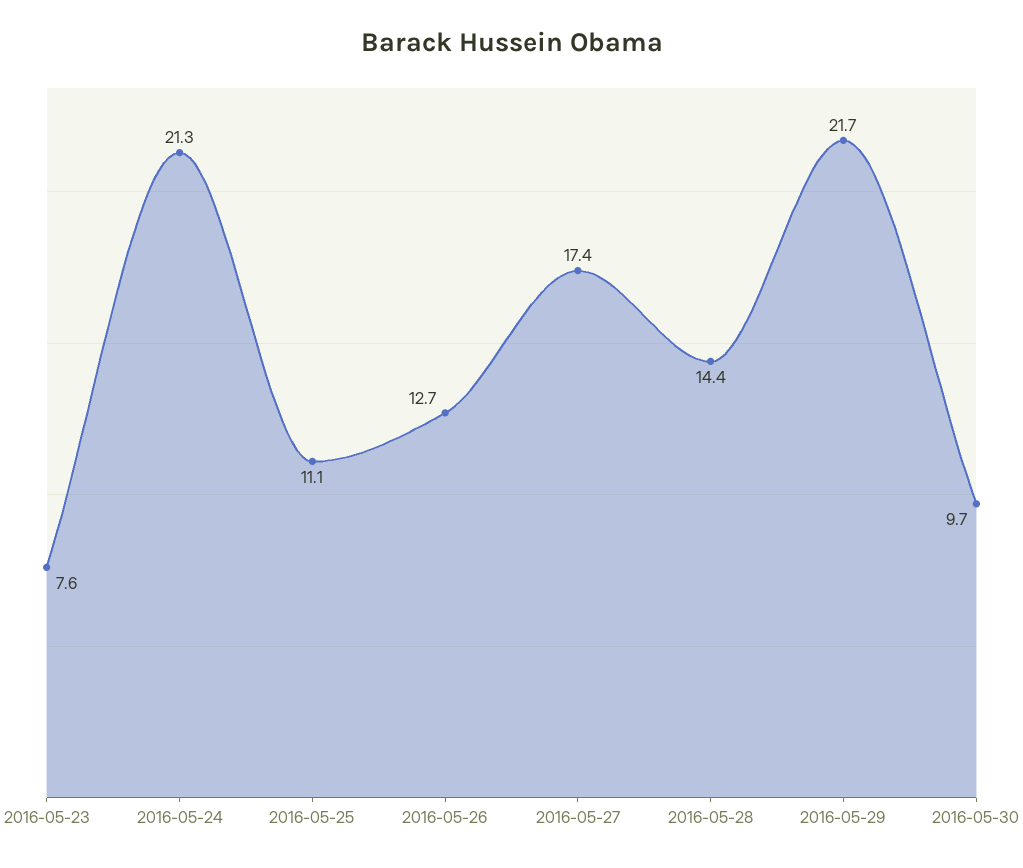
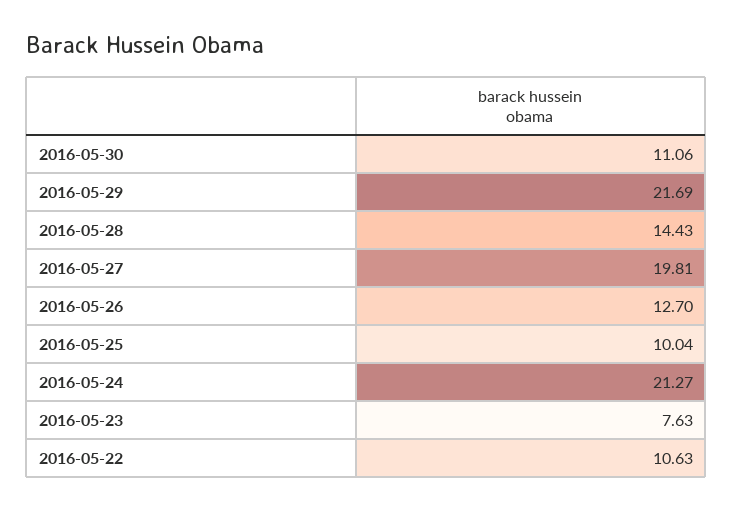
  {
    "2016-05-23": 7.63,
    "2016-05-24": 21.27,
-   "2016-05-25": 11.1,
+   "2016-05-25": 10.04,
    "2016-05-26": 12.7,
-   "2016-05-27": 17.4,
+   "2016-05-27": 19.81,
    "2016-05-28": 14.43,
    "2016-05-29": 21.69,
-   "2016-05-30": 9.7
+   "2016-05-30": 11.06,
+   "2016-05-22": 10.63
  }

